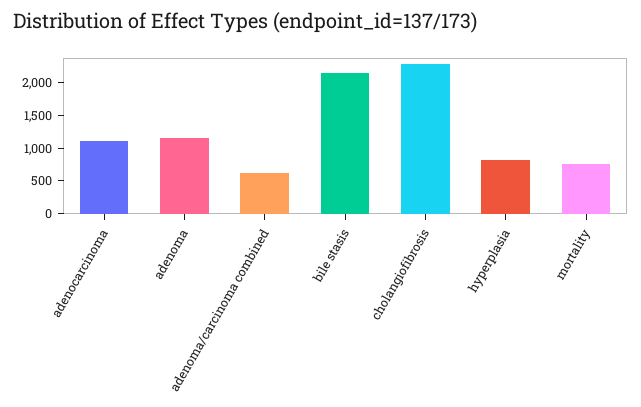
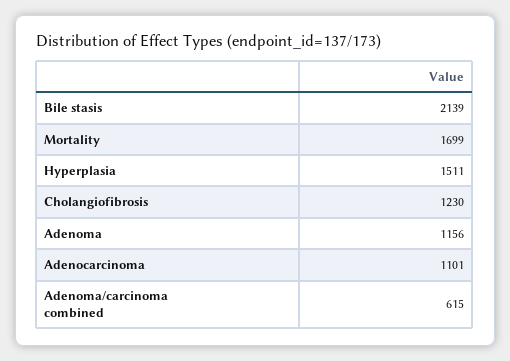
  {
    "adenocarcinoma": 1101,
    "adenoma": 1156,
    "adenoma/carcinoma combined": 615,
    "bile stasis": 2139,
-   "cholangiofibrosis": 2250,
+   "cholangiofibrosis": 1230,
-   "hyperplasia": 750,
+   "hyperplasia": 1511,
-   "mortality": 750
+   "mortality": 1699
  }

